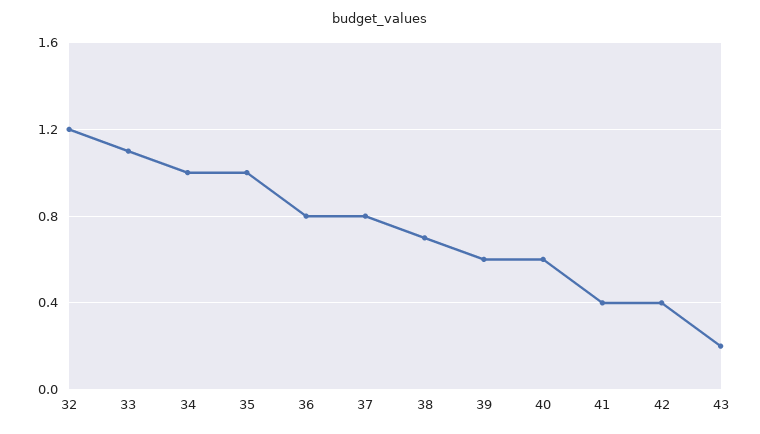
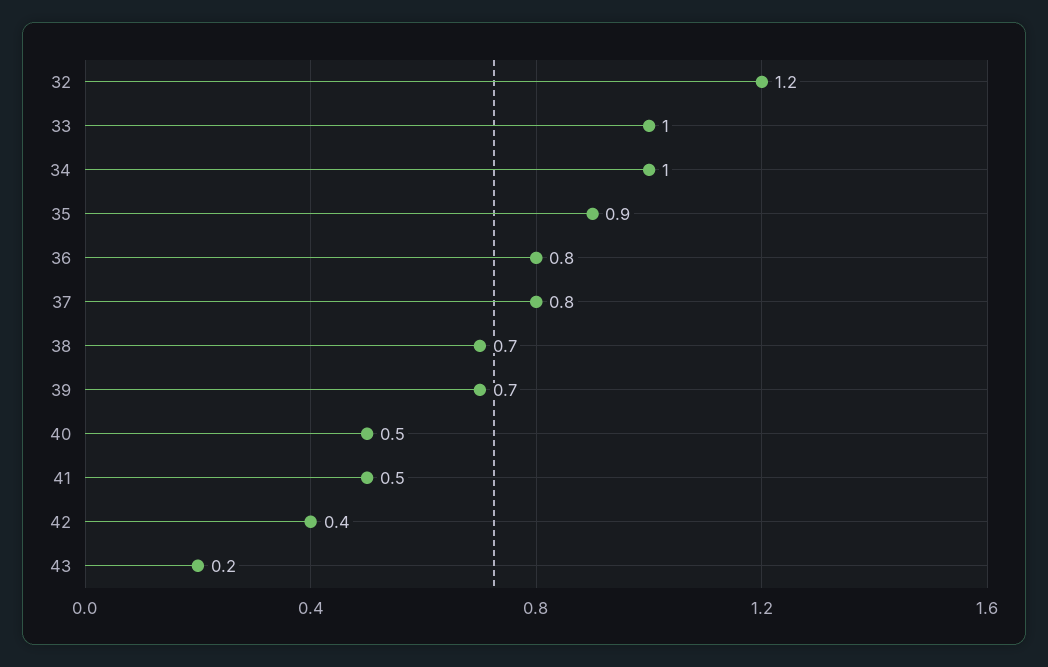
  {
    "32": 1.2,
-   "33": 1.1,
+   "33": 1,
    "34": 1,
-   "35": 1,
+   "35": 0.9,
    "36": 0.8,
    "37": 0.8,
    "38": 0.7,
-   "39": 0.6,
+   "39": 0.7,
-   "40": 0.6,
+   "40": 0.5,
-   "41": 0.4,
+   "41": 0.5,
    "42": 0.4,
    "43": 0.2
  }

